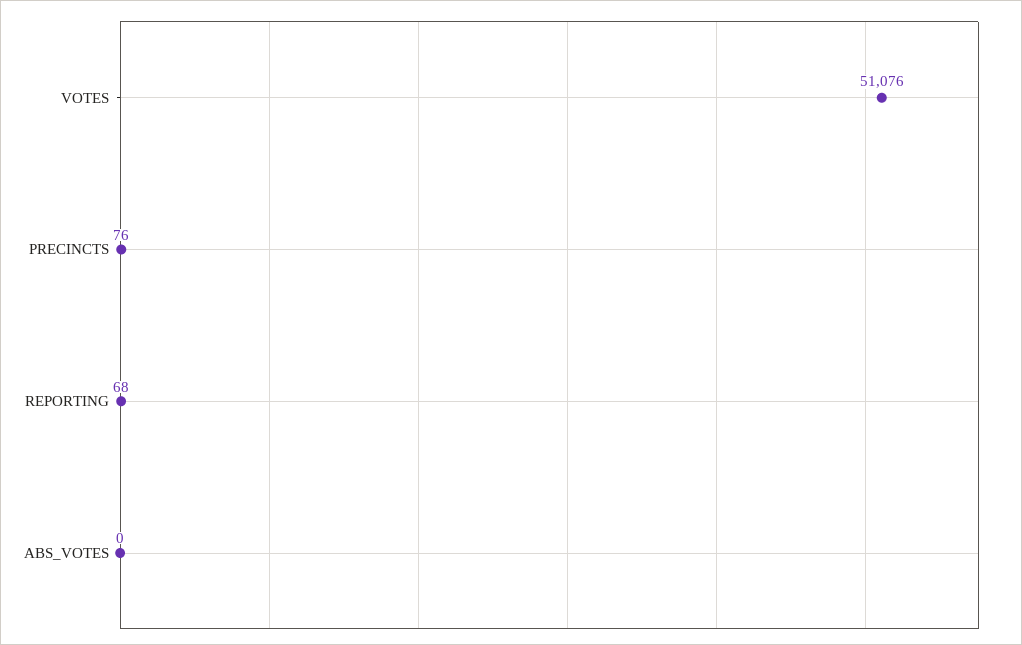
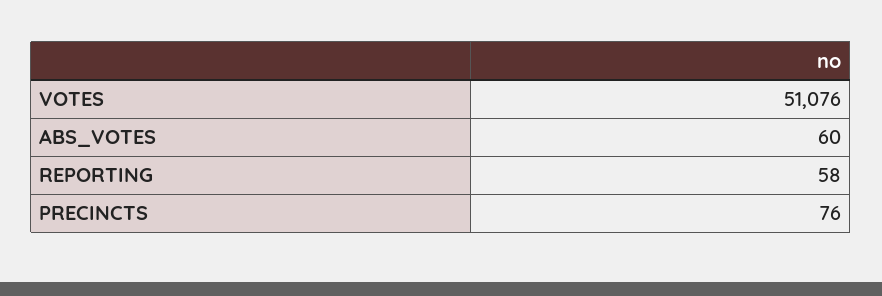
  {
    "VOTES": 51076,
    "PRECINCTS": 76,
-   "REPORTING": 68,
+   "REPORTING": 58,
-   "ABS_VOTES": 0
+   "ABS_VOTES": 60
  }

